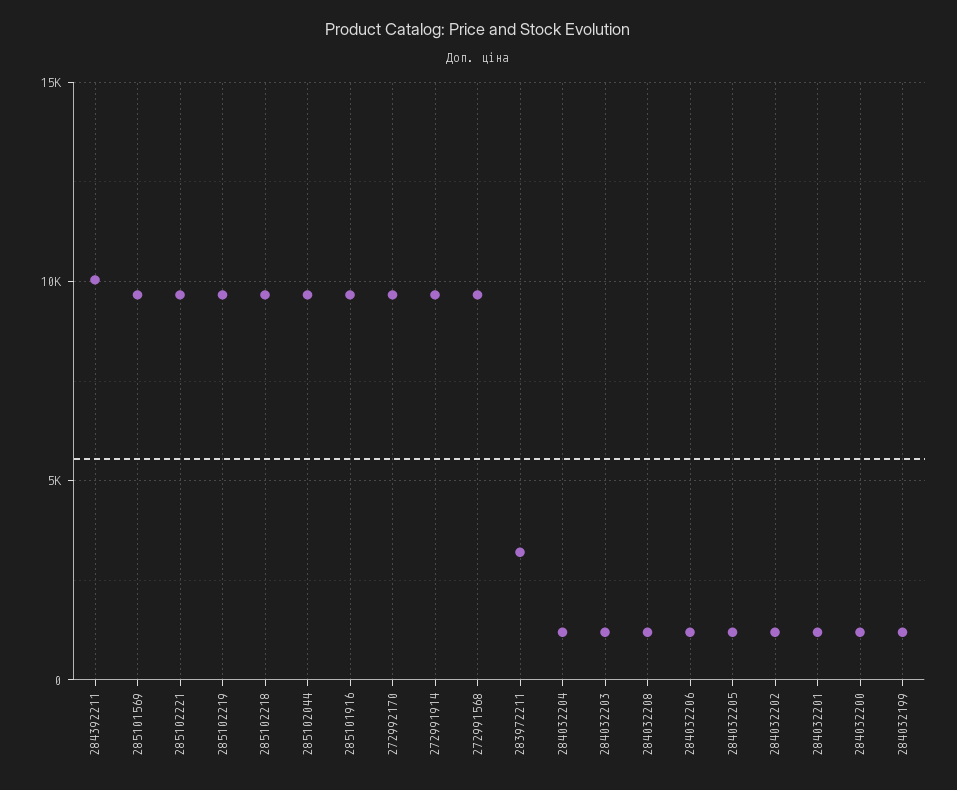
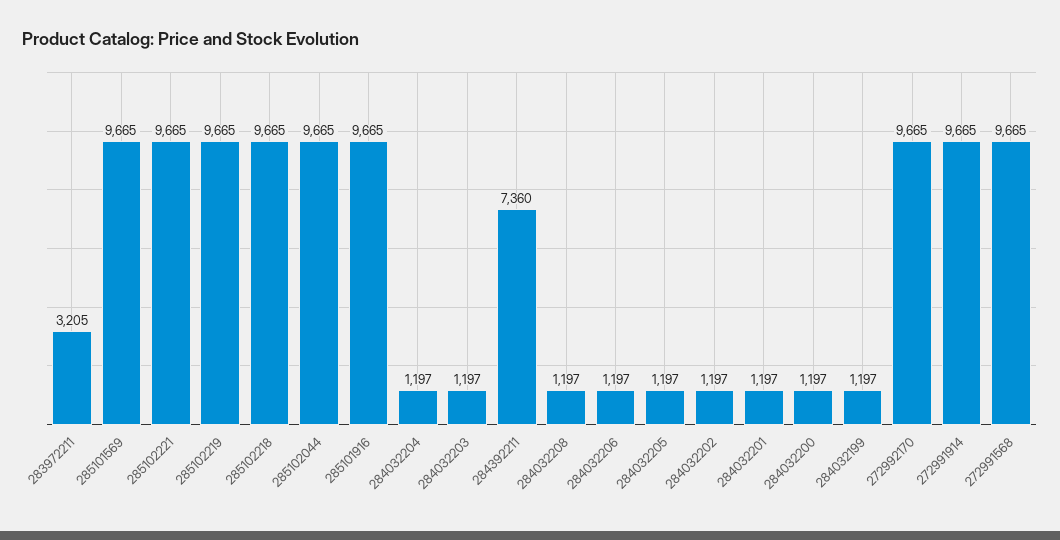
  {
-   "284392211": 10000,
+   "284392211": 7360,
    "285101569": 9665,
    "285102221": 9665,
    "285102219": 9665,
    "285102218": 9665,
    "285102044": 9665,
    "285101916": 9665,
    "272992170": 9665,
    "272991914": 9665,
    "272991568": 9665,
    "283972211": 3205,
    "284032204": 1197,
    "284032203": 1197,
    "284032208": 1197,
    "284032206": 1197,
    "284032205": 1197,
    "284032202": 1197,
    "284032201": 1197,
    "284032200": 1197,
    "284032199": 1197
  }

